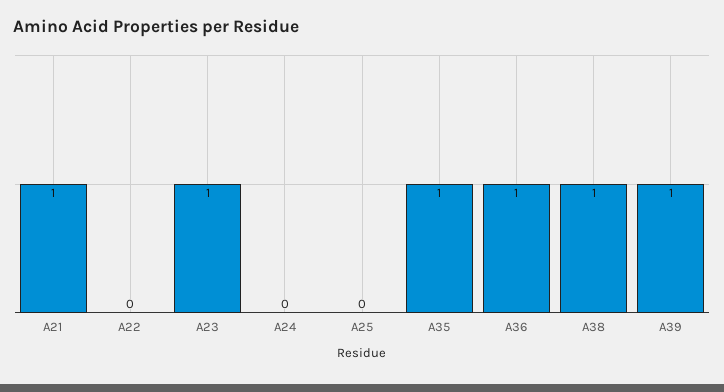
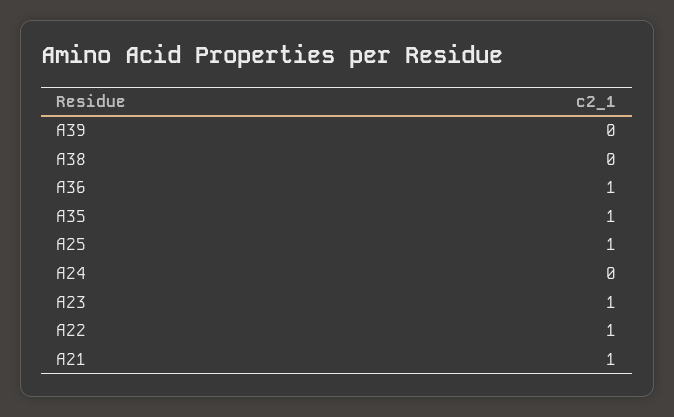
  {
    "A21": 1,
-   "A22": 0,
+   "A22": 1,
    "A23": 1,
    "A24": 0,
-   "A25": 0,
+   "A25": 1,
    "A35": 1,
    "A36": 1,
-   "A38": 1,
+   "A38": 0,
-   "A39": 1
+   "A39": 0
  }

